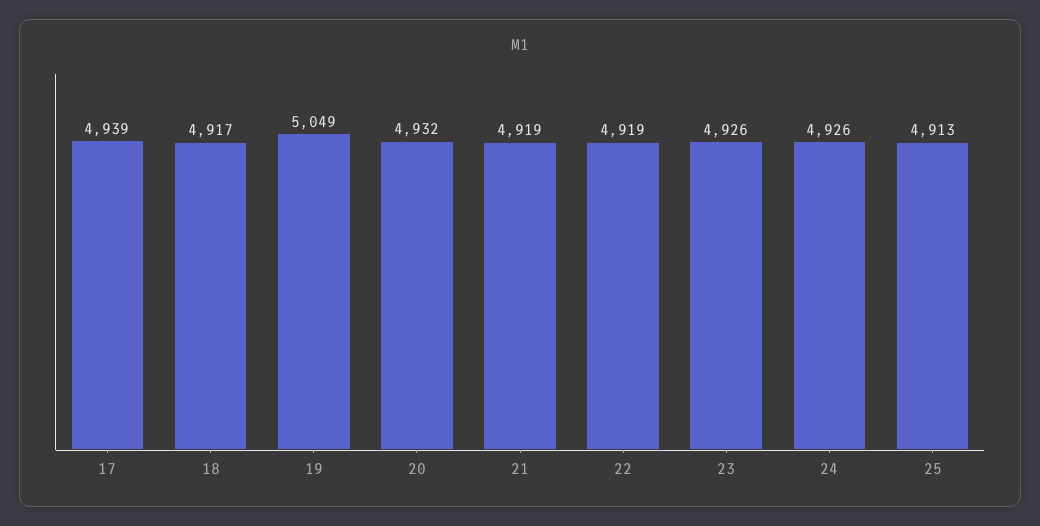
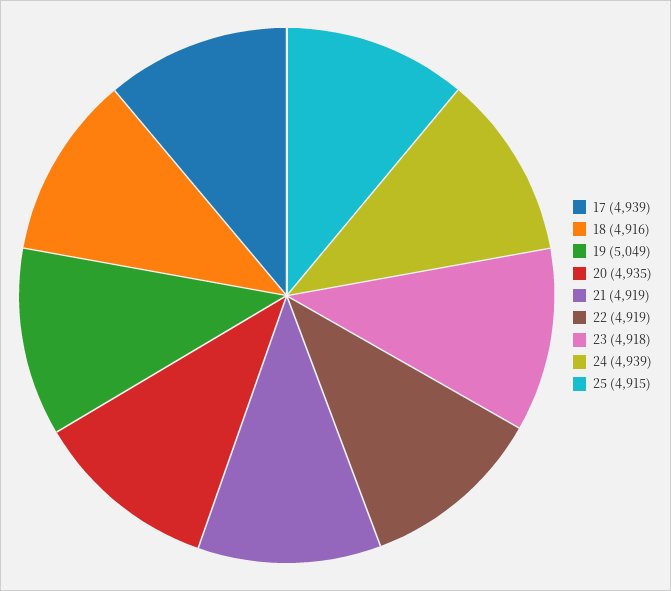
  {
    "17": 4939,
-   "18": 4917,
+   "18": 4916,
    "19": 5049,
-   "20": 4932,
+   "20": 4935,
    "21": 4919,
    "22": 4919,
-   "23": 4926,
+   "23": 4918,
-   "24": 4926,
+   "24": 4939,
-   "25": 4913
+   "25": 4915
  }

